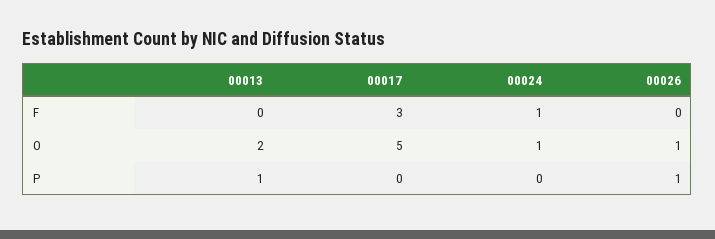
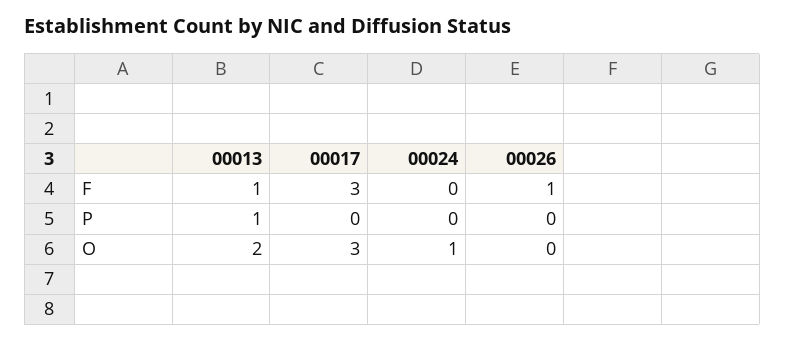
  {
    "00013": {
-     "F": 0,
+     "F": 1,
      "O": 2,
      "P": 1
    },
    "00017": {
      "F": 3,
-     "O": 5,
+     "O": 3,
      "P": 0
    },
    "00024": {
-     "F": 1,
+     "F": 0,
      "O": 1,
      "P": 0
    },
    "00026": {
-     "F": 0,
+     "F": 1,
-     "O": 1,
+     "O": 0,
-     "P": 1
+     "P": 0
    }
  }

